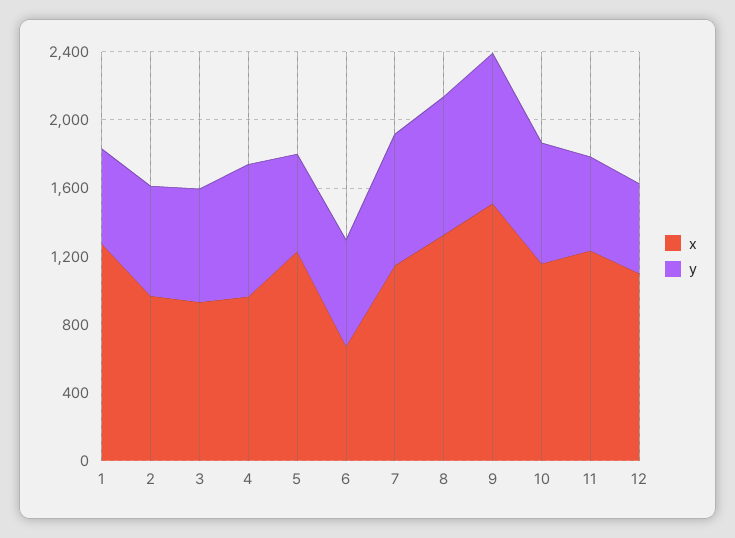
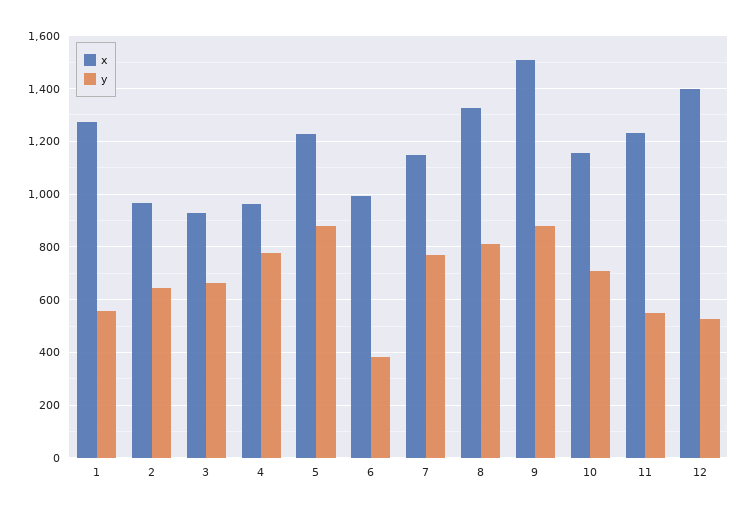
  {
    "x": {
      "1": 1275,
      "2": 975,
      "3": 925,
      "4": 975,
      "5": 1225,
-     "6": 700,
+     "6": 1000,
      "7": 1150,
      "8": 1325,
      "9": 1500,
      "10": 1150,
      "11": 1225,
-     "12": 1100
+     "12": 1400
    },
    "y": {
      "1": 550,
      "2": 650,
      "3": 675,
      "4": 775,
-     "5": 600,
+     "5": 875,
-     "6": 600,
+     "6": 375,
      "7": 775,
      "8": 800,
      "9": 875,
      "10": 700,
      "11": 550,
      "12": 525
    }
  }

